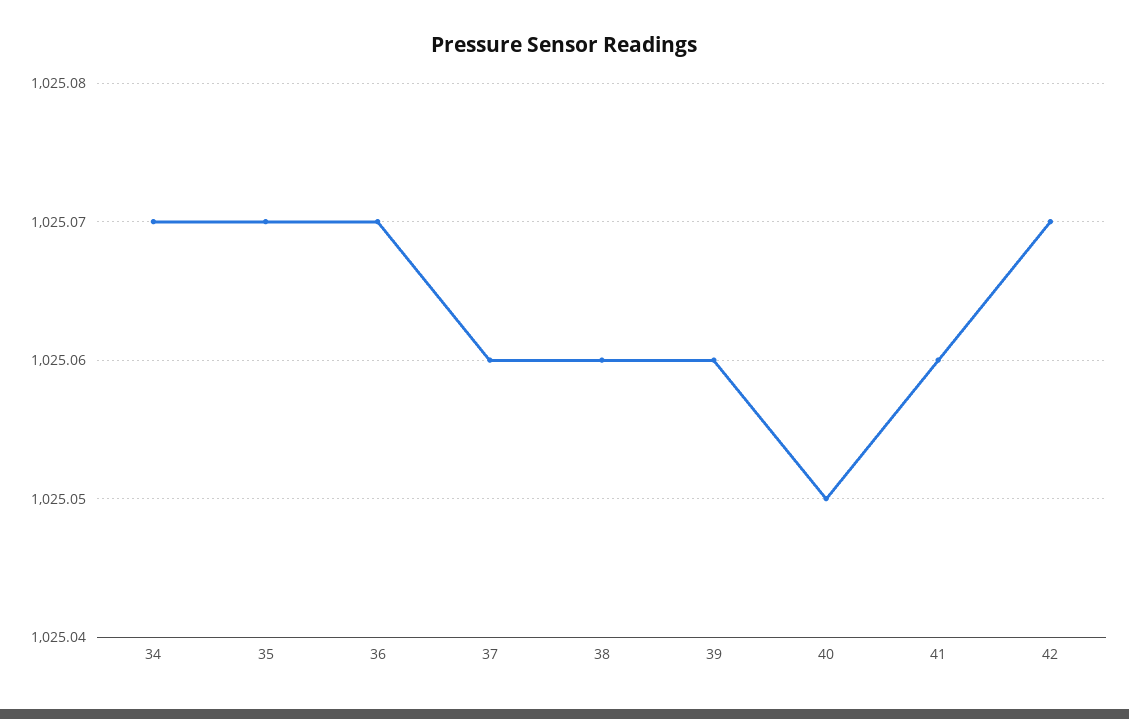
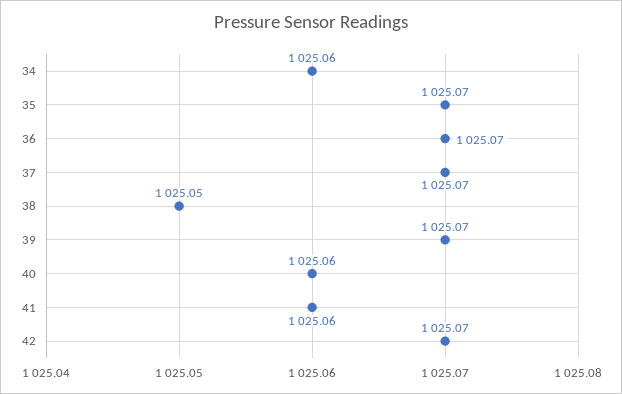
  {
-   "34": 1025.07,
+   "34": 1025.06,
    "35": 1025.07,
    "36": 1025.07,
-   "37": 1025.06,
+   "37": 1025.07,
-   "38": 1025.06,
+   "38": 1025.05,
-   "39": 1025.06,
+   "39": 1025.07,
-   "40": 1025.05,
+   "40": 1025.06,
    "41": 1025.06,
    "42": 1025.07
  }

